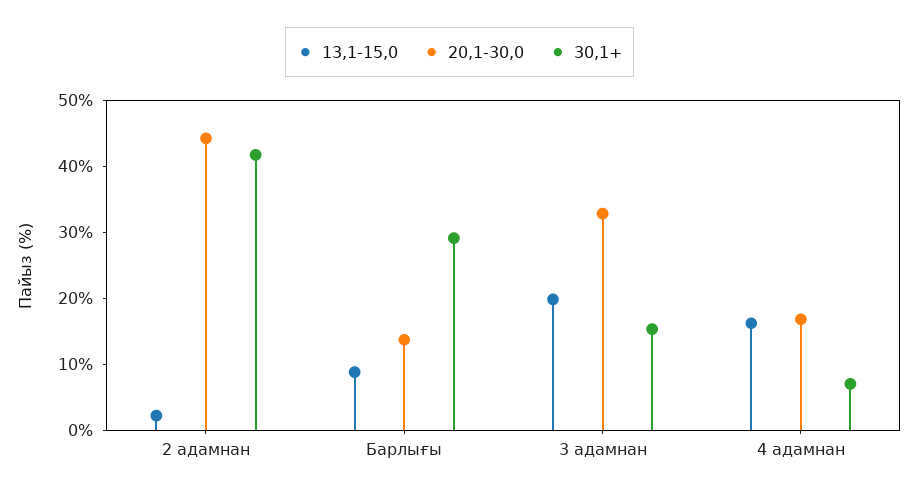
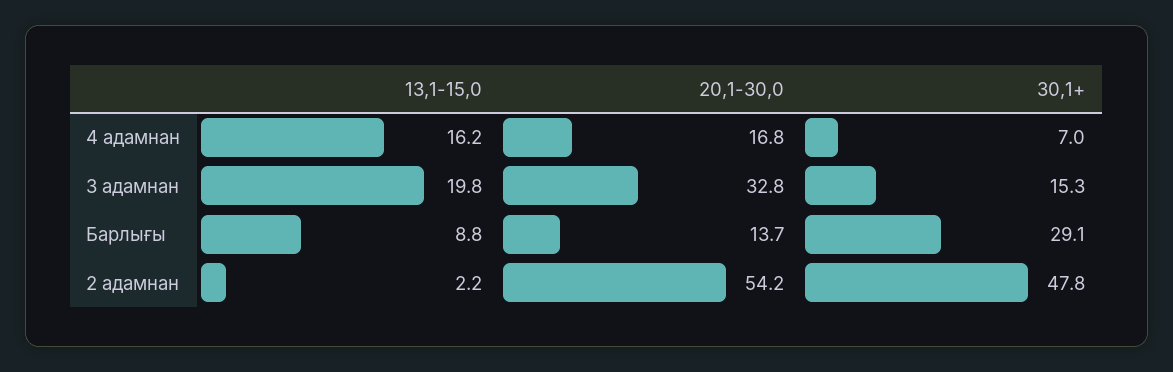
  {
    "13,1-15,0": {
      "2 адамнан": 2.2,
      "Барлығы": 8.8,
      "3 адамнан": 19.8,
      "4 адамнан": 16.2
    },
    "20,1-30,0": {
-     "2 адамнан": 44,
+     "2 адамнан": 54.2,
      "Барлығы": 13.7,
      "3 адамнан": 32.8,
      "4 адамнан": 16.8
    },
    "30,1+": {
-     "2 адамнан": 42,
+     "2 адамнан": 47.8,
      "Барлығы": 29.1,
      "3 адамнан": 15.3,
      "4 адамнан": 7
    }
  }

